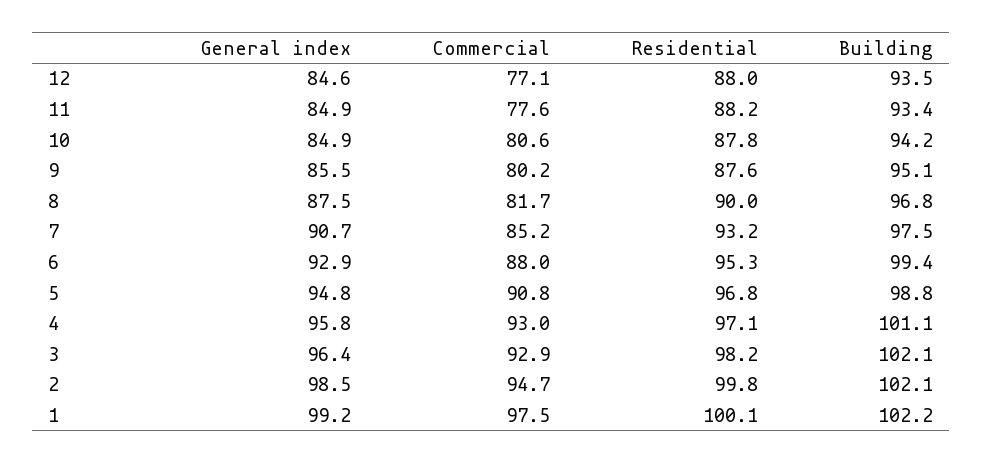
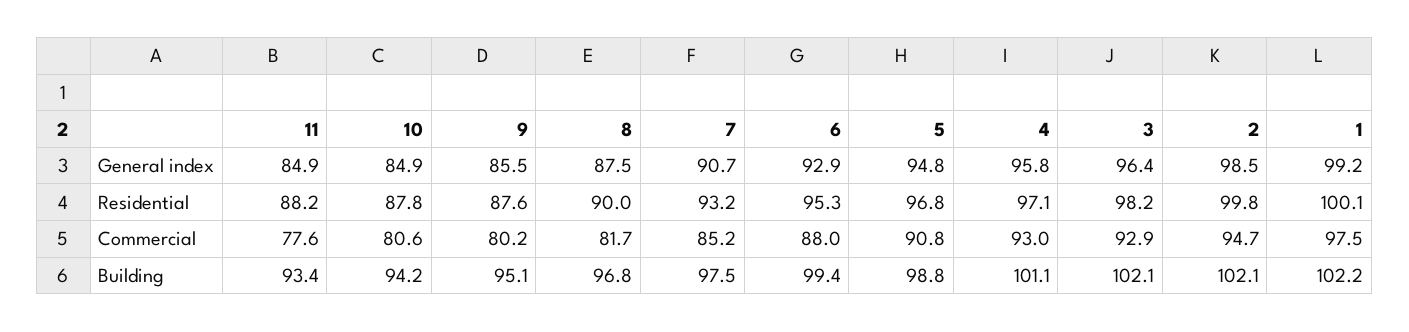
  {
    "General index": {
-     "12": 84.6,
      "11": 84.9,
      "10": 84.9,
      "9": 85.5,
      "8": 87.5,
      "7": 90.7,
      "6": 92.9,
      "5": 94.8,
      "4": 95.8,
      "3": 96.4,
      "2": 98.5,
      "1": 99.2
    },
    "Commercial": {
-     "12": 77.1,
      "11": 77.6,
      "10": 80.6,
      "9": 80.2,
      "8": 81.7,
      "7": 85.2,
      "6": 88,
      "5": 90.8,
      "4": 93,
      "3": 92.9,
      "2": 94.7,
      "1": 97.5
    },
    "Residential": {
-     "12": 88,
      "11": 88.2,
      "10": 87.8,
      "9": 87.6,
      "8": 90,
      "7": 93.2,
      "6": 95.3,
      "5": 96.8,
      "4": 97.1,
      "3": 98.2,
      "2": 99.8,
      "1": 100.1
    },
    "Building": {
-     "12": 93.5,
      "11": 93.4,
      "10": 94.2,
      "9": 95.1,
      "8": 96.8,
      "7": 97.5,
      "6": 99.4,
      "5": 98.8,
      "4": 101.1,
      "3": 102.1,
      "2": 102.1,
      "1": 102.2
    }
  }

